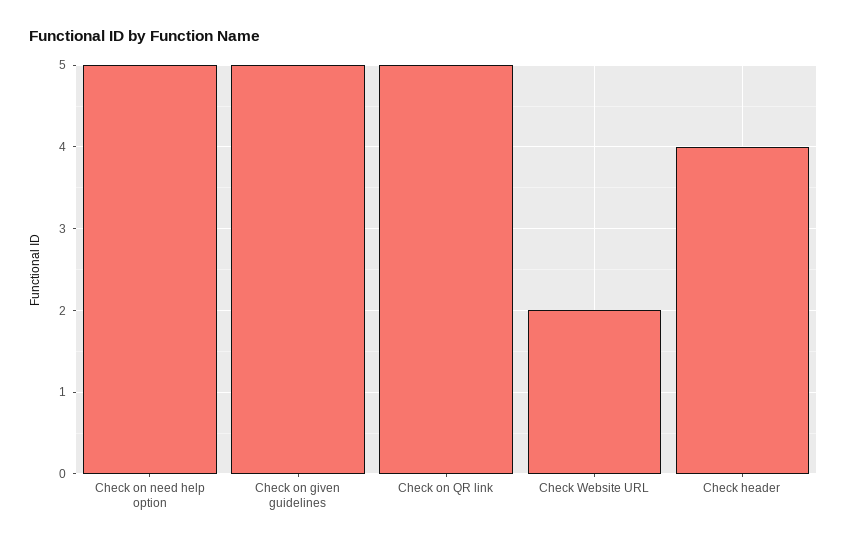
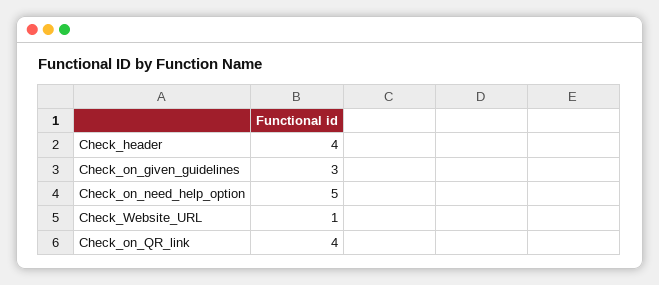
  {
    "Check on need help option": 5,
-   "Check on given guidelines": 5,
+   "Check on given guidelines": 3,
-   "Check on QR link": 5,
+   "Check on QR link": 4,
-   "Check Website URL": 2,
+   "Check Website URL": 1,
    "Check header": 4
  }

